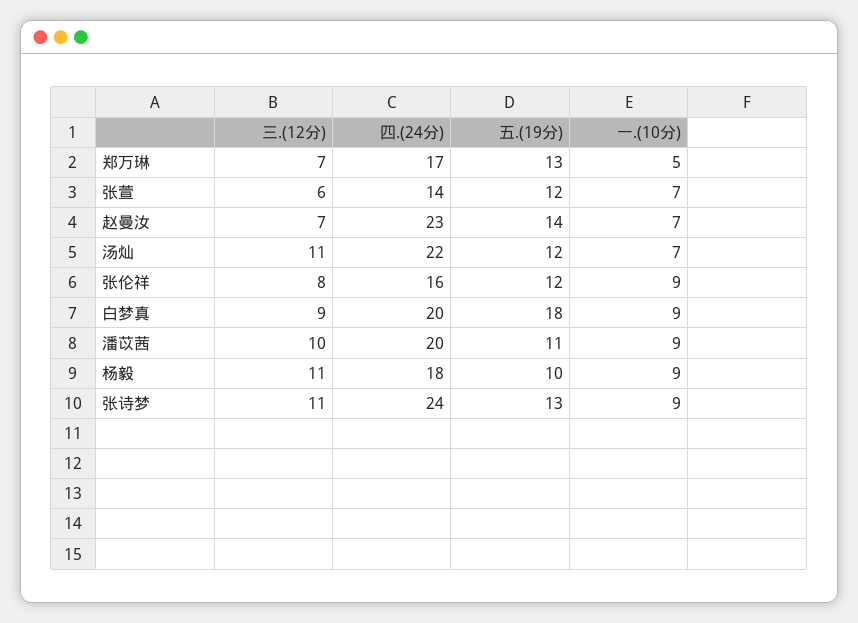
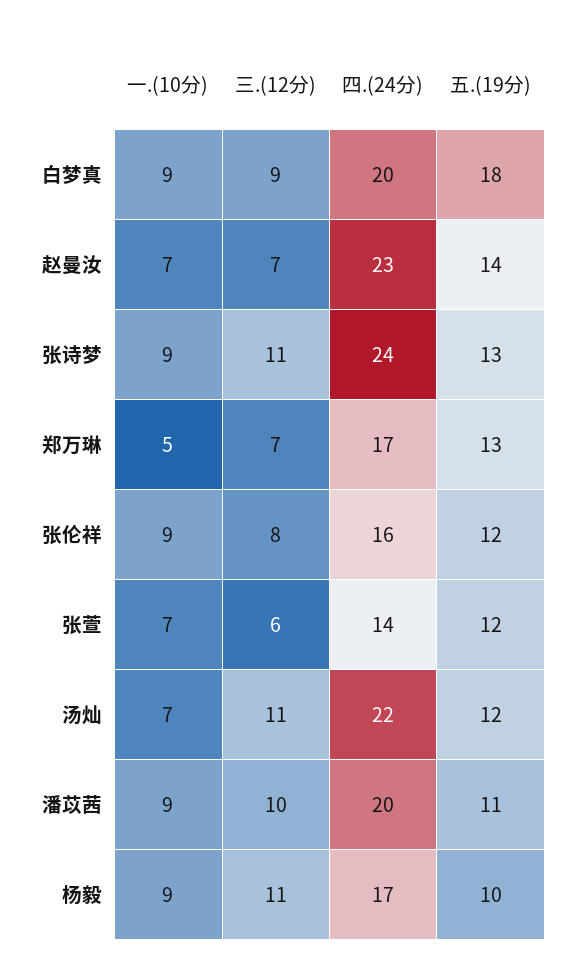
  {
    "三.(12分)": {
      "郑万琳": 7,
      "张萱": 6,
      "赵曼汝": 7,
      "汤灿": 11,
      "张伦祥": 8,
      "白梦真": 9,
      "潘苡茜": 10,
      "杨毅": 11,
      "张诗梦": 11
    },
    "四.(24分)": {
      "郑万琳": 17,
      "张萱": 14,
      "赵曼汝": 23,
      "汤灿": 22,
      "张伦祥": 16,
      "白梦真": 20,
      "潘苡茜": 20,
-     "杨毅": 18,
+     "杨毅": 17,
      "张诗梦": 24
    },
    "五.(19分)": {
      "郑万琳": 13,
      "张萱": 12,
      "赵曼汝": 14,
      "汤灿": 12,
      "张伦祥": 12,
      "白梦真": 18,
      "潘苡茜": 11,
      "杨毅": 10,
      "张诗梦": 13
    },
    "一.(10分)": {
      "郑万琳": 5,
      "张萱": 7,
      "赵曼汝": 7,
      "汤灿": 7,
      "张伦祥": 9,
      "白梦真": 9,
      "潘苡茜": 9,
      "杨毅": 9,
      "张诗梦": 9
    }
  }

